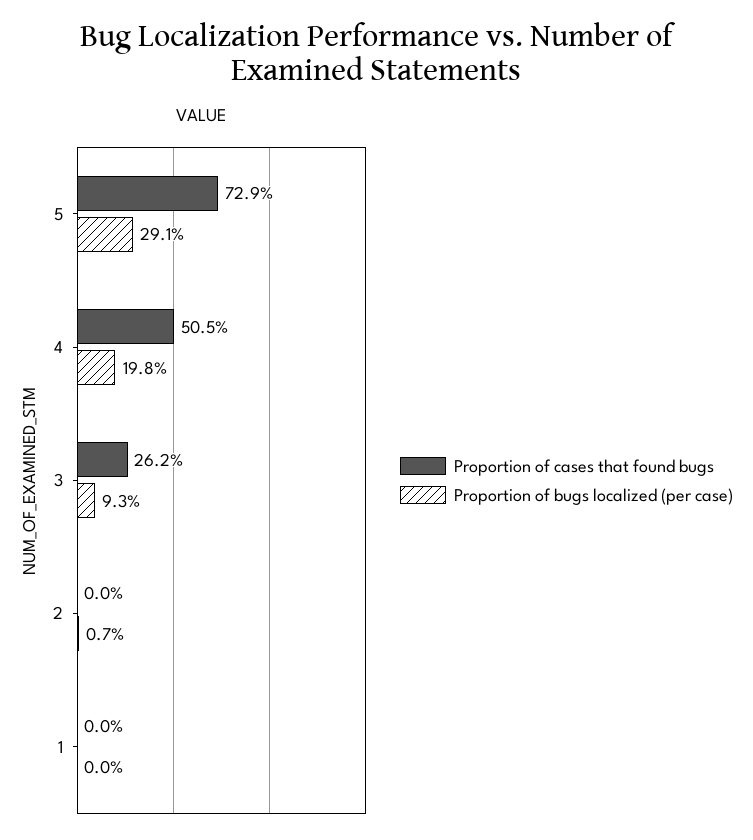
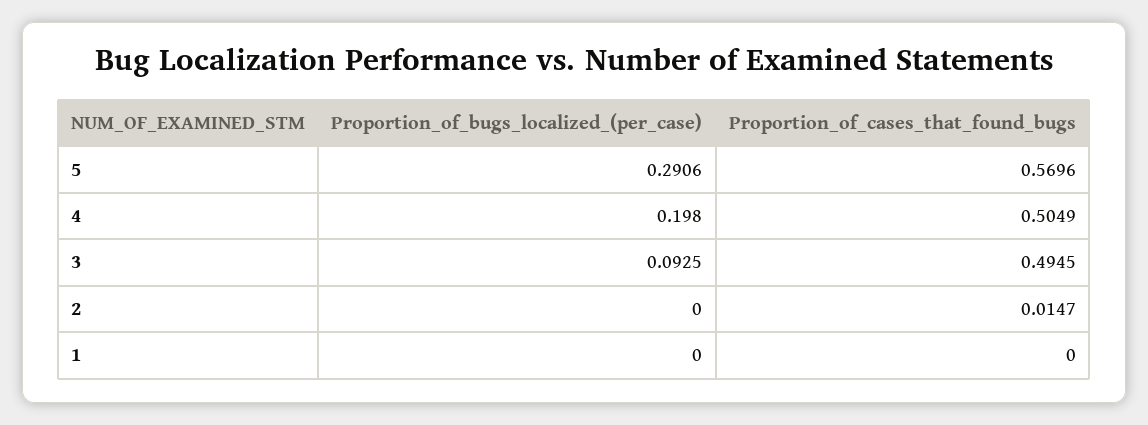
  {
    "Proportion of cases that found bugs": {
-     "5": 0.729,
+     "5": 0.5696,
      "4": 0.5049,
-     "3": 0.262,
+     "3": 0.4945,
-     "2": 0,
+     "2": 0.0147,
      "1": 0
    },
    "Proportion of bugs localized (per case)": {
      "5": 0.2906,
      "4": 0.198,
      "3": 0.0925,
-     "2": 0.007,
+     "2": 0,
      "1": 0
    }
  }

